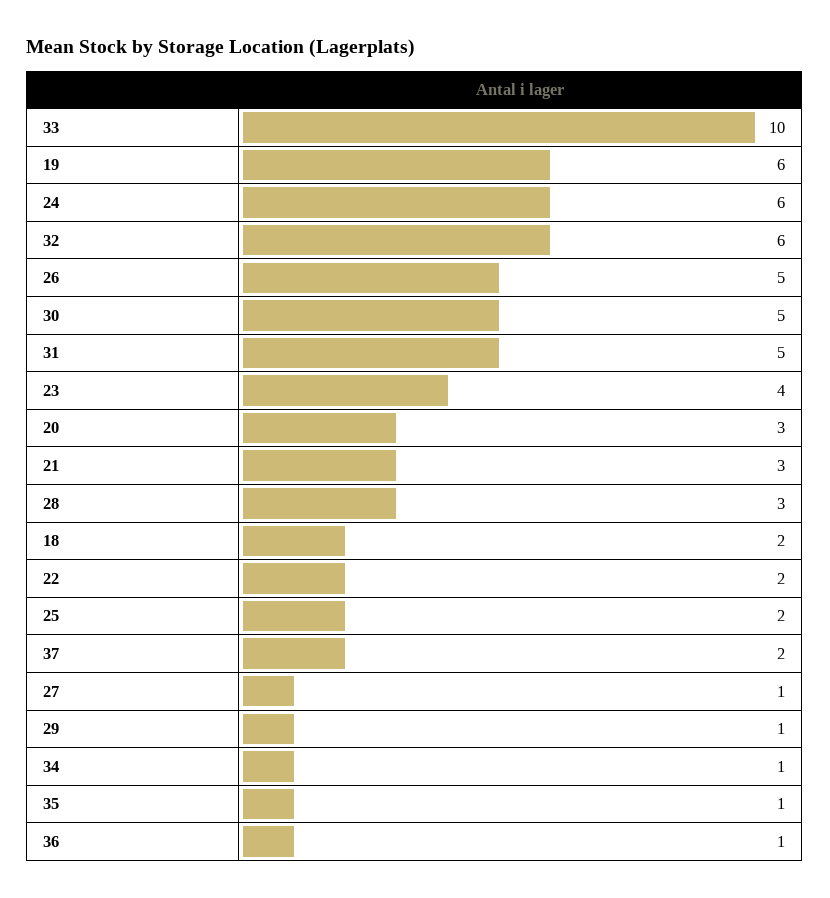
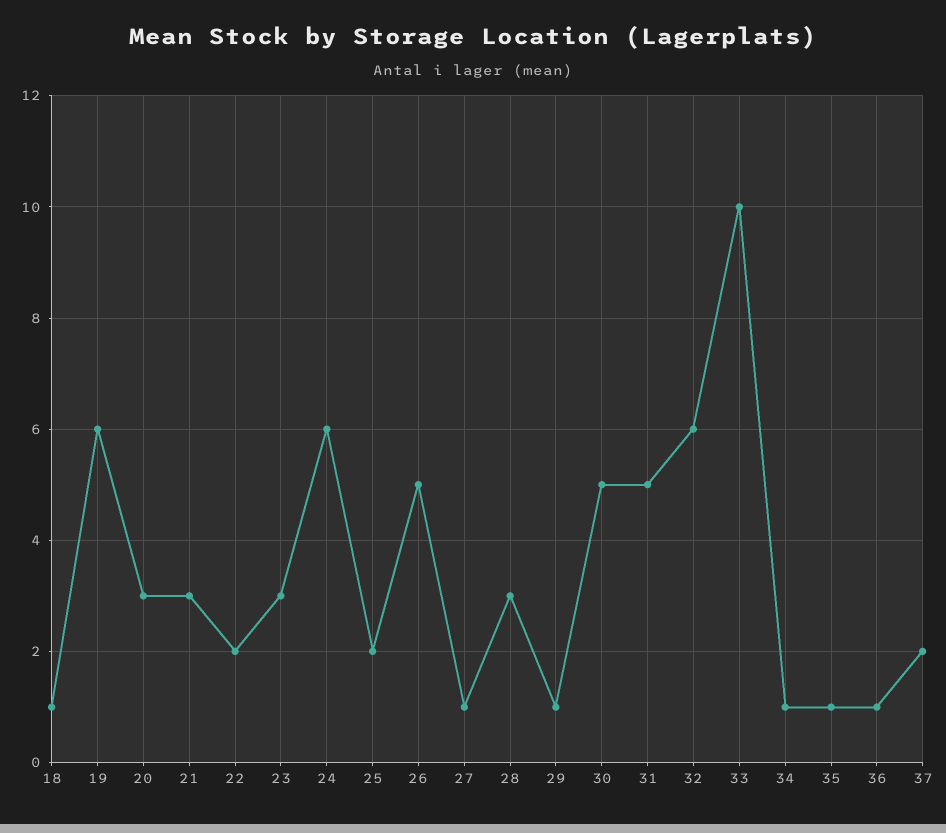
  {
    "33": 10,
    "19": 6,
    "24": 6,
    "32": 6,
    "26": 5,
    "30": 5,
    "31": 5,
-   "23": 4,
+   "23": 3,
    "20": 3,
    "21": 3,
    "28": 3,
-   "18": 2,
+   "18": 1,
    "22": 2,
    "25": 2,
    "37": 2,
    "27": 1,
    "29": 1,
    "34": 1,
    "35": 1,
    "36": 1
  }

